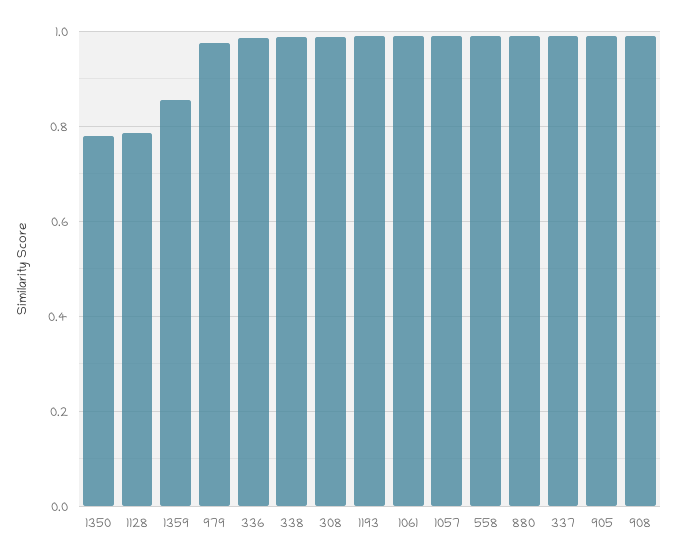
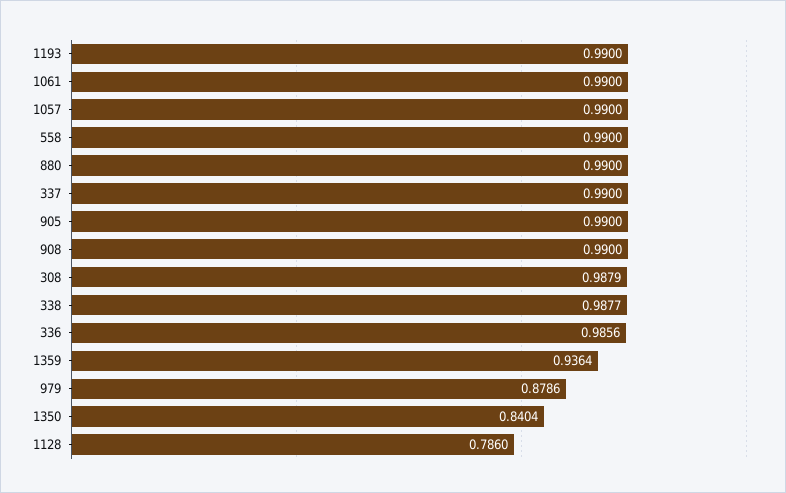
  {
-   "1350": 0.78,
+   "1350": 0.8404,
    "1128": 0.786,
-   "1359": 0.86,
+   "1359": 0.9364,
-   "979": 0.98,
+   "979": 0.8786,
    "336": 0.9856,
    "338": 0.9877,
    "308": 0.9879,
    "1193": 0.99,
    "1061": 0.99,
    "1057": 0.99,
    "558": 0.99,
    "880": 0.99,
    "337": 0.99,
    "905": 0.99,
    "908": 0.99
  }

